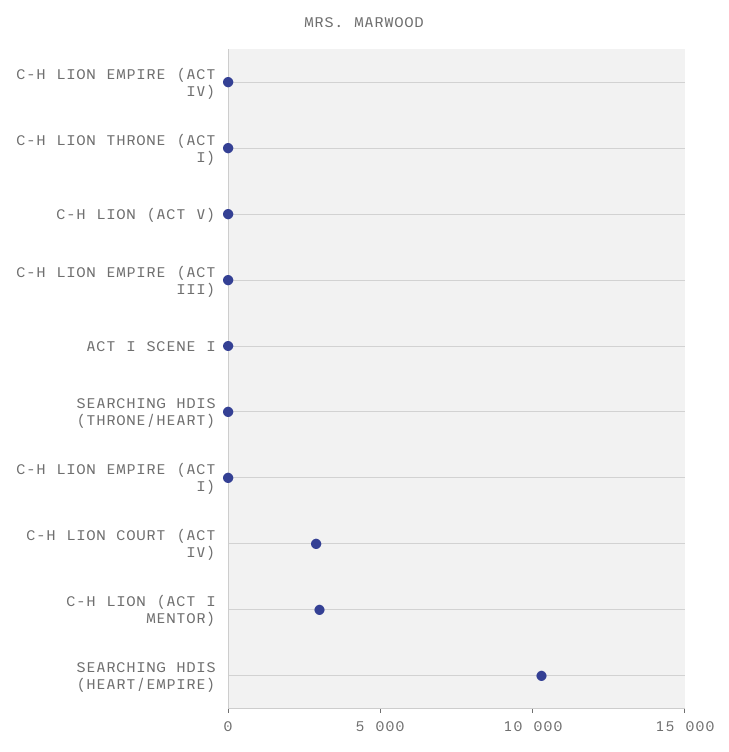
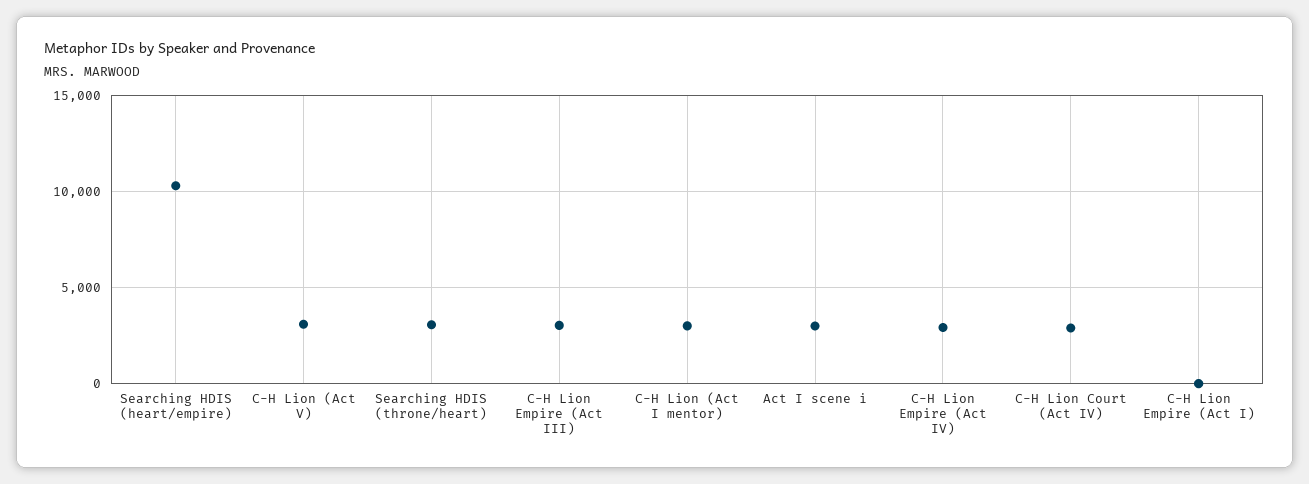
  {
-   "C-H LION EMPIRE (ACT IV)": 0,
+   "C-H LION EMPIRE (ACT IV)": 3000,
-   "C-H LION THRONE (ACT I)": 0,
-   "C-H LION (ACT V)": 0,
+   "C-H LION (ACT V)": 3000,
-   "C-H LION EMPIRE (ACT III)": 0,
+   "C-H LION EMPIRE (ACT III)": 3000,
-   "ACT I SCENE I": 0,
+   "ACT I SCENE I": 3000,
-   "SEARCHING HDIS (THRONE/HEART)": 0,
+   "SEARCHING HDIS (THRONE/HEART)": 3000,
    "C-H LION EMPIRE (ACT I)": 0,
    "C-H LION COURT (ACT IV)": 3000,
    "C-H LION (ACT I MENTOR)": 3000,
    "SEARCHING HDIS (HEART/EMPIRE)": 10500
  }

